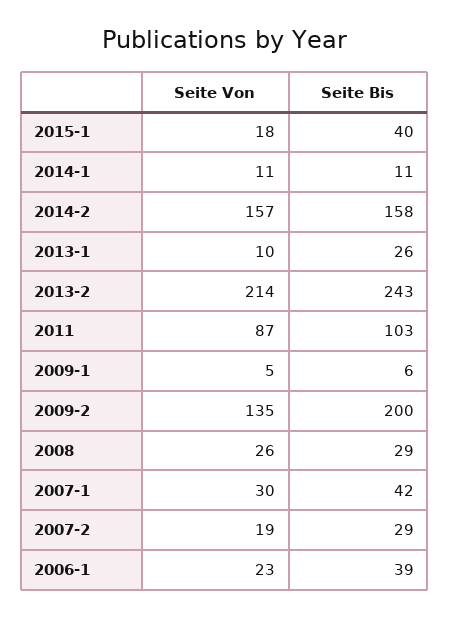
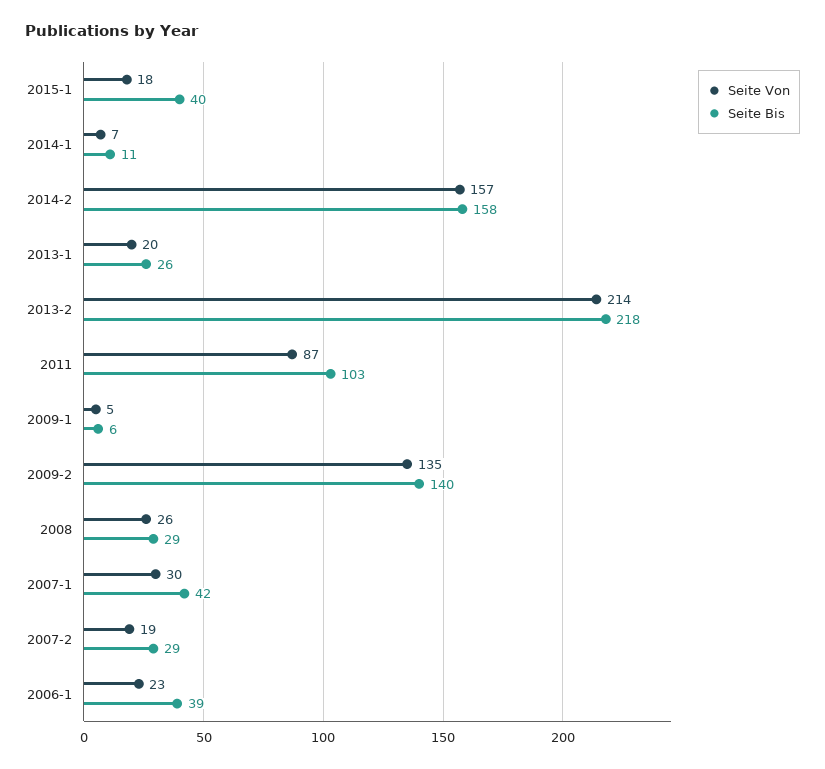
  {
    "Seite Von": {
      "2015-1": 18,
-     "2014-1": 11,
+     "2014-1": 7,
      "2014-2": 157,
-     "2013-1": 10,
+     "2013-1": 20,
      "2013-2": 214,
      "2011": 87,
      "2009-1": 5,
      "2009-2": 135,
      "2008": 26,
      "2007-1": 30,
      "2007-2": 19,
      "2006-1": 23
    },
    "Seite Bis": {
      "2015-1": 40,
      "2014-1": 11,
      "2014-2": 158,
      "2013-1": 26,
-     "2013-2": 243,
+     "2013-2": 218,
      "2011": 103,
      "2009-1": 6,
-     "2009-2": 200,
+     "2009-2": 140,
      "2008": 29,
      "2007-1": 42,
      "2007-2": 29,
      "2006-1": 39
    }
  }

